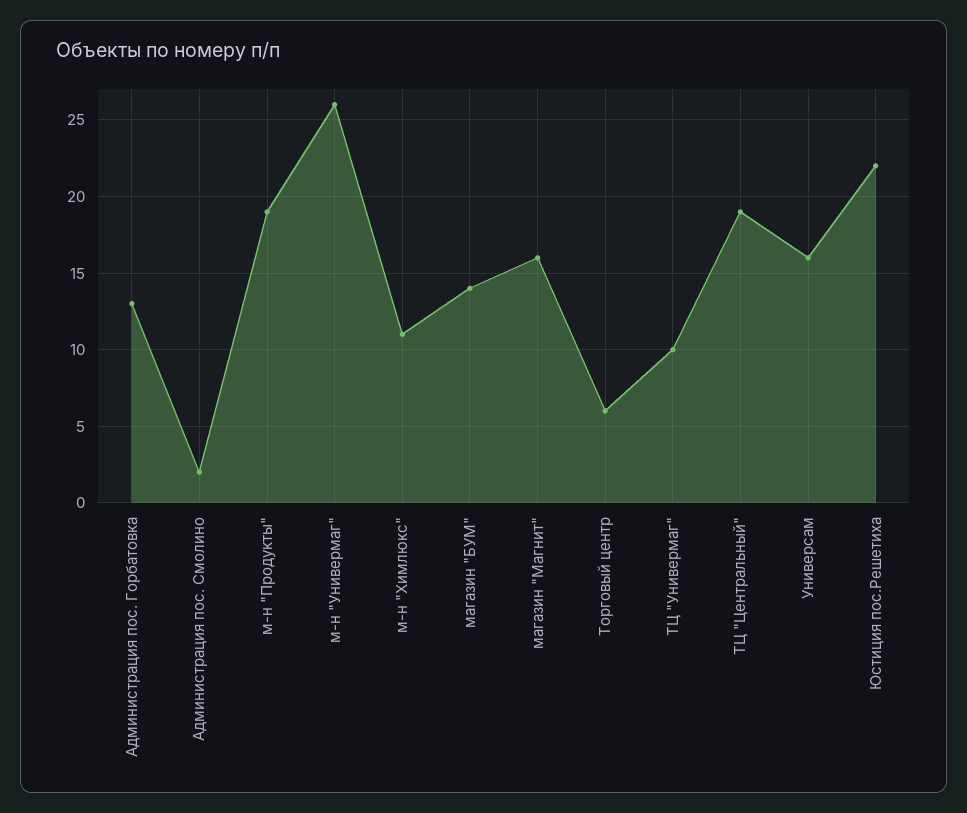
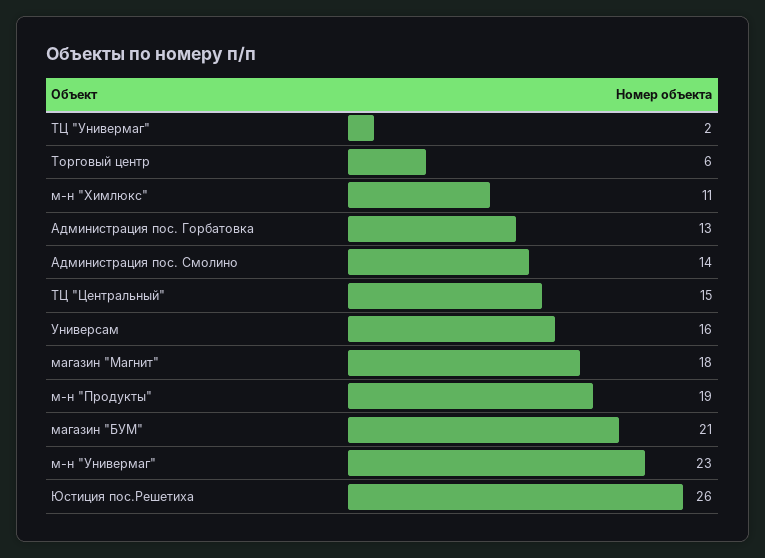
  {
    "Администрация пос. Горбатовка": 13,
-   "Администрация пос. Смолино": 2,
+   "Администрация пос. Смолино": 14,
    "м-н \"Продукты\"": 19,
-   "м-н \"Универмаг\"": 26,
+   "м-н \"Универмаг\"": 23,
    "м-н \"Химлюкс\"": 11,
-   "магазин \"БУМ\"": 14,
+   "магазин \"БУМ\"": 21,
-   "магазин \"Магнит\"": 16,
+   "магазин \"Магнит\"": 18,
    "Торговый центр": 6,
-   "ТЦ \"Универмаг\"": 10,
+   "ТЦ \"Универмаг\"": 2,
-   "ТЦ \"Центральный\"": 19,
+   "ТЦ \"Центральный\"": 15,
    "Универсам": 16,
-   "Юстиция пос.Решетиха": 22
+   "Юстиция пос.Решетиха": 26
  }

